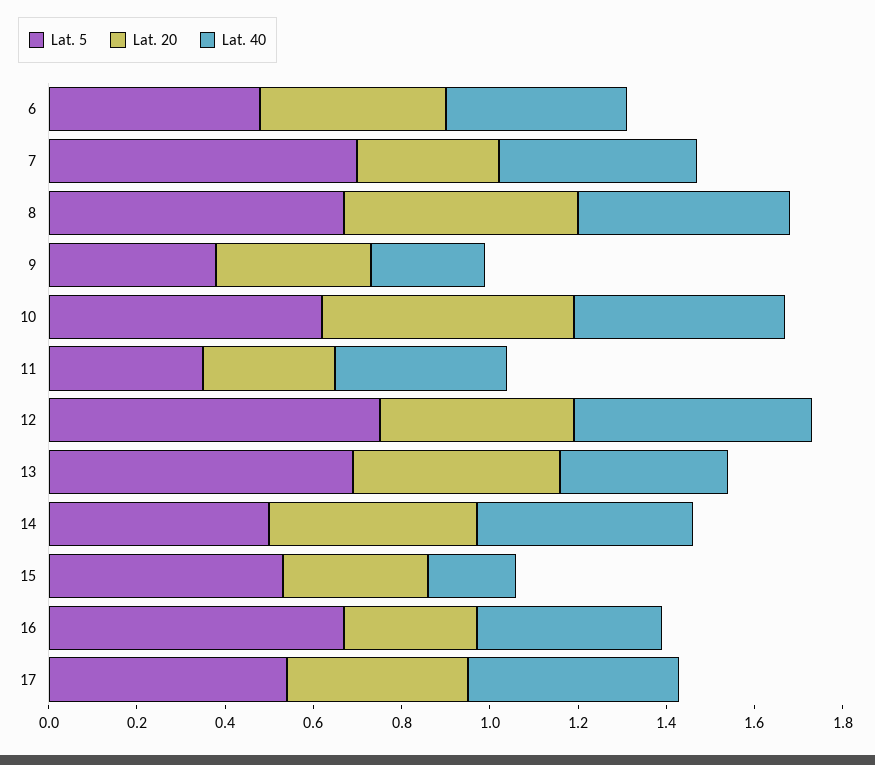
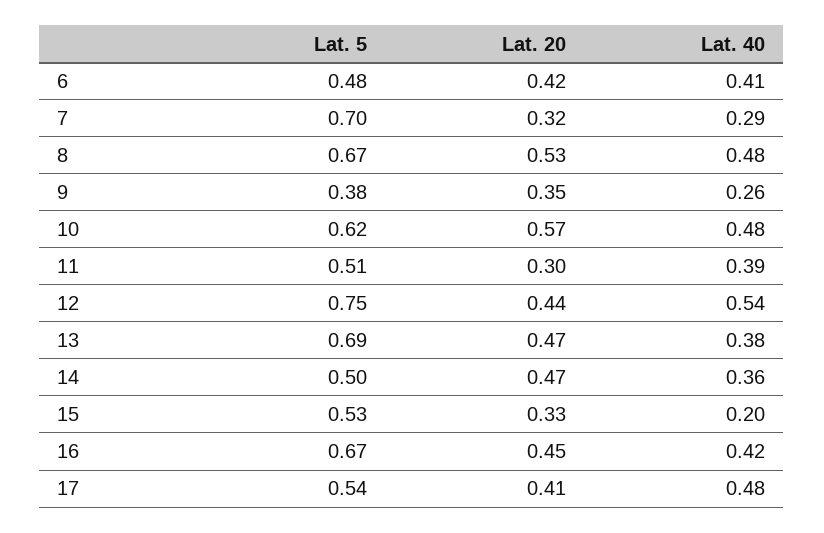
  {
    "Lat. 5": {
      "6": 0.48,
      "7": 0.7,
      "8": 0.67,
      "9": 0.38,
      "10": 0.62,
-     "11": 0.35,
+     "11": 0.51,
      "12": 0.75,
      "13": 0.69,
      "14": 0.5,
      "15": 0.53,
      "16": 0.67,
      "17": 0.54
    },
    "Lat. 20": {
      "6": 0.42,
      "7": 0.32,
      "8": 0.53,
      "9": 0.35,
      "10": 0.57,
      "11": 0.3,
      "12": 0.44,
      "13": 0.47,
      "14": 0.47,
      "15": 0.33,
-     "16": 0.3,
+     "16": 0.45,
      "17": 0.41
    },
    "Lat. 40": {
      "6": 0.41,
-     "7": 0.45,
+     "7": 0.29,
      "8": 0.48,
      "9": 0.26,
      "10": 0.48,
      "11": 0.39,
      "12": 0.54,
      "13": 0.38,
-     "14": 0.5,
+     "14": 0.36,
      "15": 0.2,
      "16": 0.42,
      "17": 0.48
    }
  }

